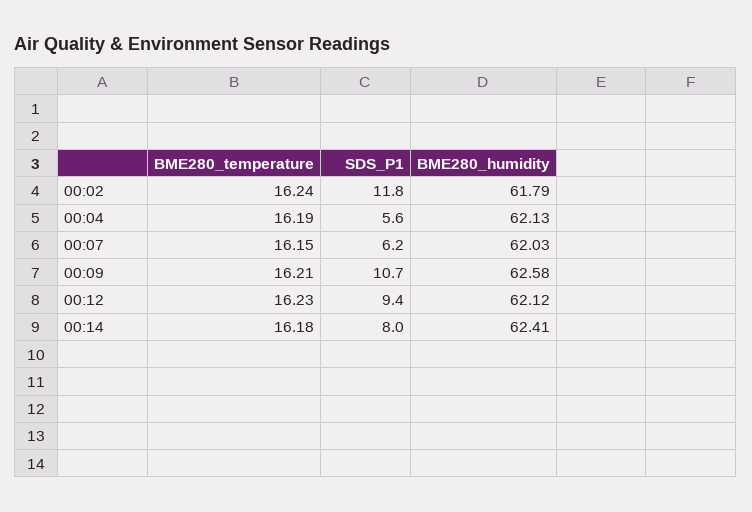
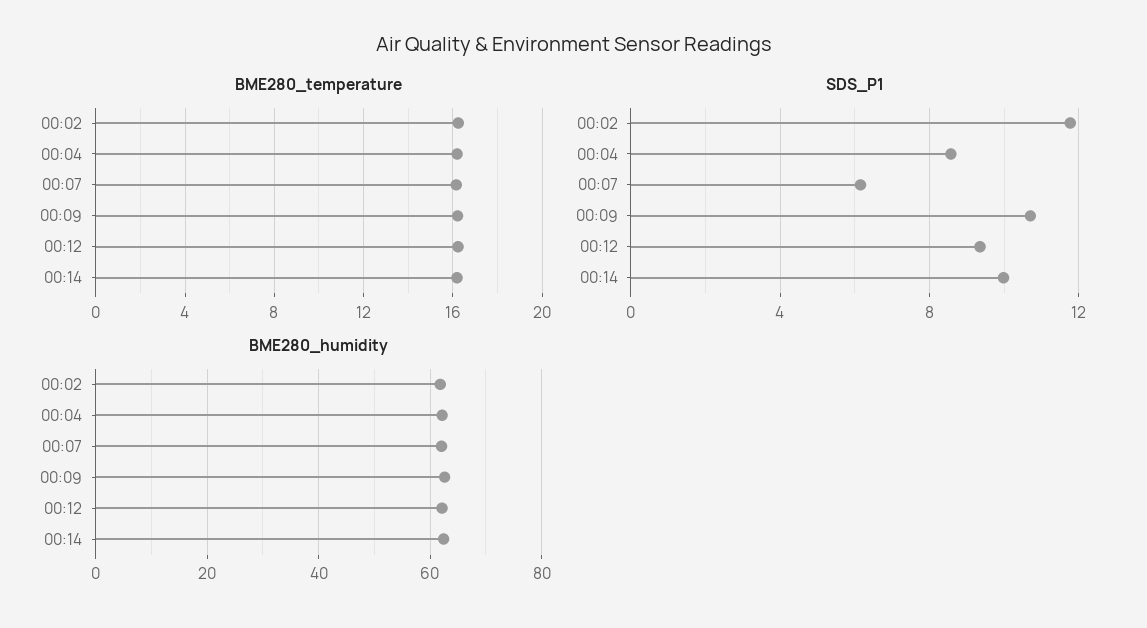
  {
    "BME280_temperature": {
      "00:02": 16.24,
      "00:04": 16.19,
      "00:07": 16.15,
      "00:09": 16.21,
      "00:12": 16.23,
      "00:14": 16.18
    },
    "SDS_P1": {
      "00:02": 11.8,
-     "00:04": 5.6,
+     "00:04": 8.5,
      "00:07": 6.2,
      "00:09": 10.7,
      "00:12": 9.4,
-     "00:14": 8
+     "00:14": 10
    },
    "BME280_humidity": {
      "00:02": 61.79,
      "00:04": 62.13,
      "00:07": 62.03,
      "00:09": 62.58,
      "00:12": 62.12,
      "00:14": 62.41
    }
  }

